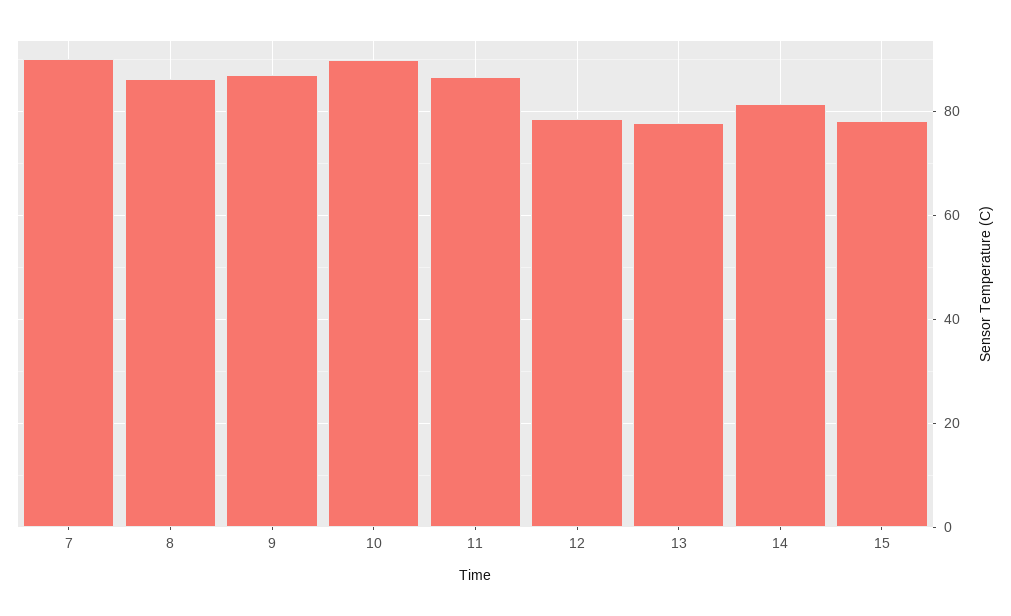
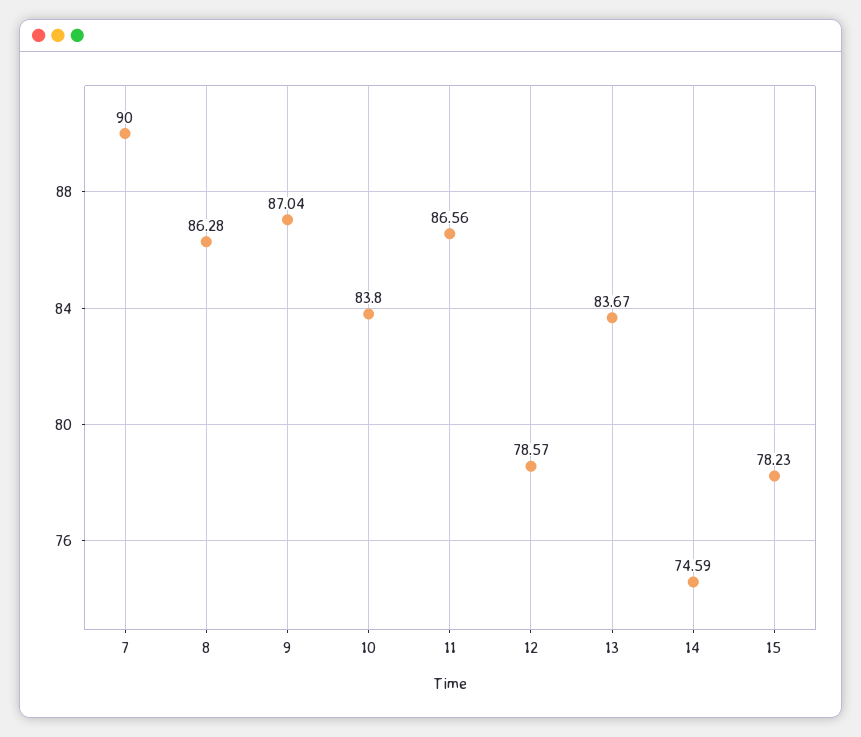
  {
    "7": 90,
    "8": 86.28,
    "9": 87.04,
-   "10": 90,
+   "10": 83.8,
    "11": 86.56,
    "12": 78.57,
-   "13": 78,
+   "13": 83.67,
-   "14": 82,
+   "14": 74.59,
    "15": 78.23
  }

